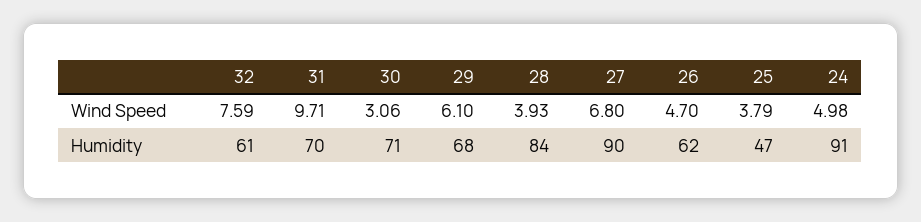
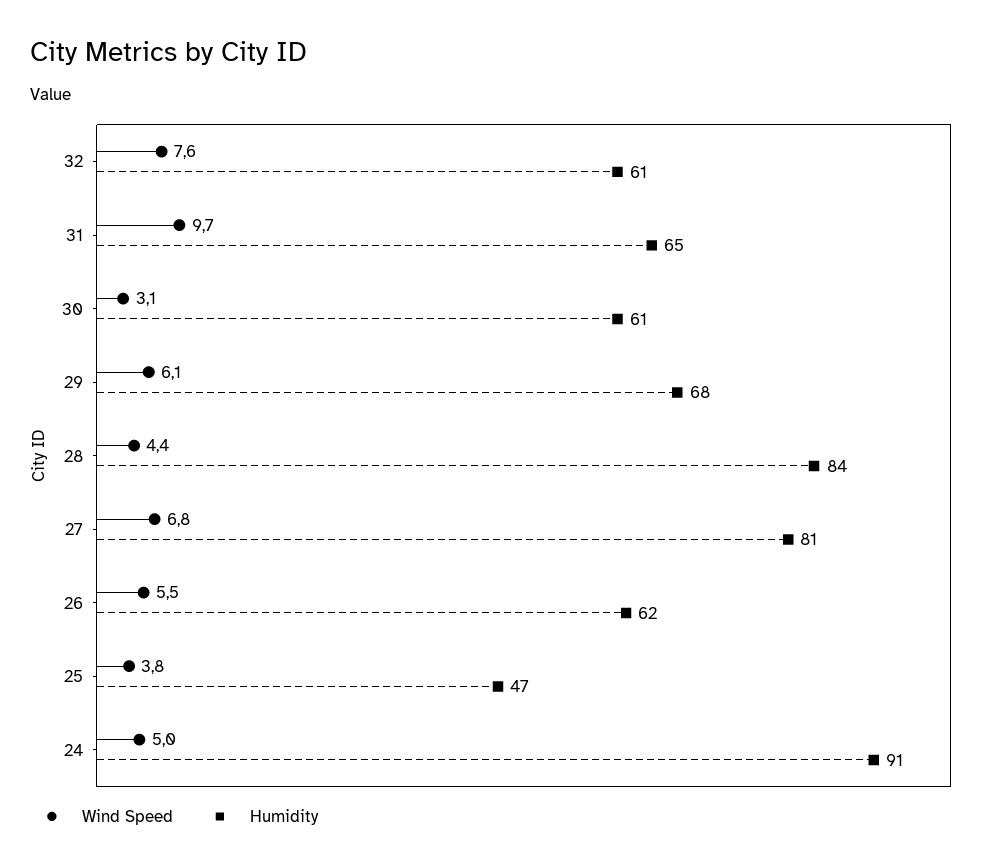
  {
    "Wind Speed": {
      "32": 7.59,
      "31": 9.71,
      "30": 3.06,
      "29": 6.1,
-     "28": 3.93,
+     "28": 4.4,
      "27": 6.8,
-     "26": 4.7,
+     "26": 5.5,
      "25": 3.79,
      "24": 4.98
    },
    "Humidity": {
      "32": 61,
-     "31": 70,
+     "31": 65,
-     "30": 71,
+     "30": 61,
      "29": 68,
      "28": 84,
-     "27": 90,
+     "27": 81,
      "26": 62,
      "25": 47,
      "24": 91
    }
  }

